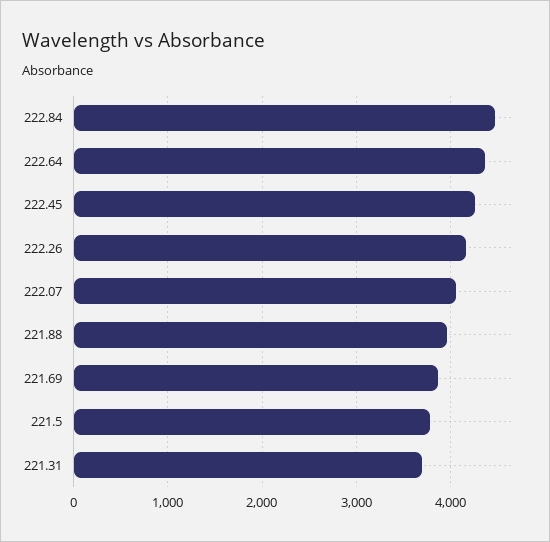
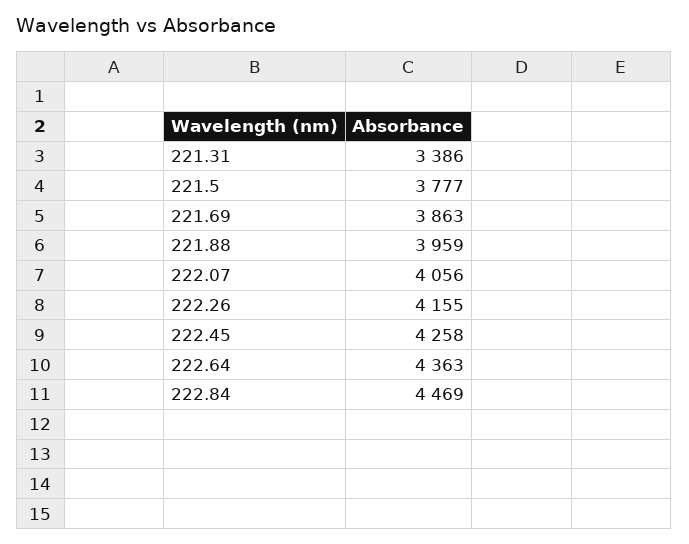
  {
    "222.84": 4469,
    "222.64": 4363,
    "222.45": 4258,
    "222.26": 4155,
    "222.07": 4056,
    "221.88": 3959,
    "221.69": 3863,
    "221.5": 3777,
-   "221.31": 3700
+   "221.31": 3386
  }

